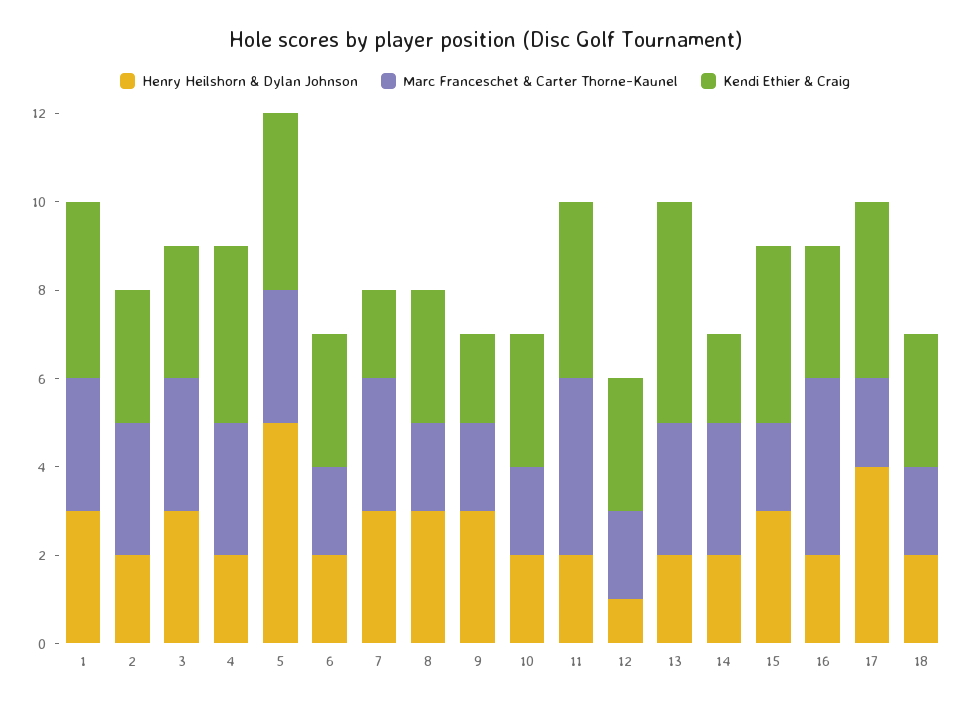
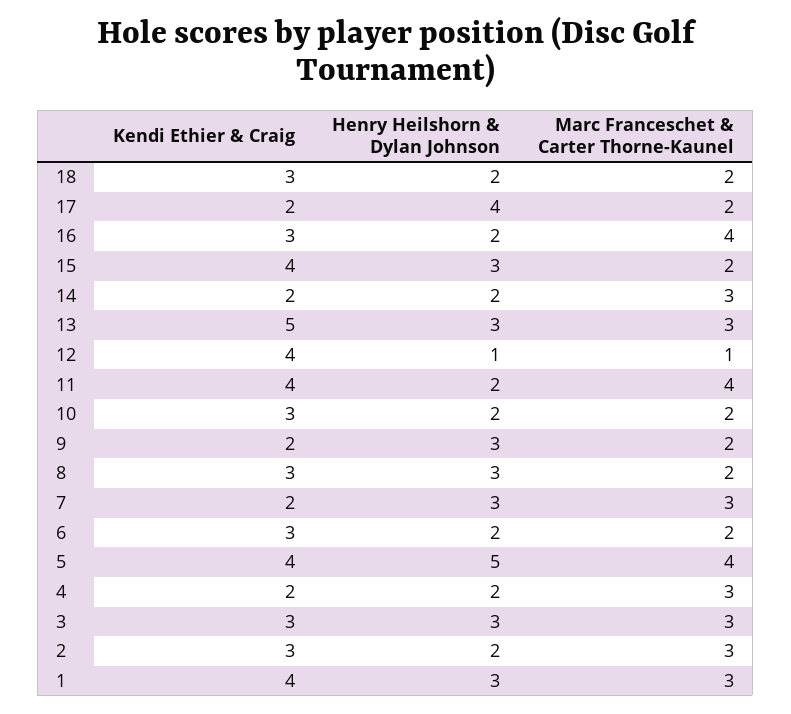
  {
    "Henry Heilshorn & Dylan Johnson": {
      "1": 3,
      "2": 2,
      "3": 3,
      "4": 2,
      "5": 5,
      "6": 2,
      "7": 3,
      "8": 3,
      "9": 3,
      "10": 2,
      "11": 2,
      "12": 1,
-     "13": 2,
+     "13": 3,
      "14": 2,
      "15": 3,
      "16": 2,
      "17": 4,
      "18": 2
    },
    "Marc Franceschet & Carter Thorne-Kaunel": {
      "1": 3,
      "2": 3,
      "3": 3,
      "4": 3,
-     "5": 3,
+     "5": 4,
      "6": 2,
      "7": 3,
      "8": 2,
      "9": 2,
      "10": 2,
      "11": 4,
-     "12": 2,
+     "12": 1,
      "13": 3,
      "14": 3,
      "15": 2,
      "16": 4,
      "17": 2,
      "18": 2
    },
    "Kendi Ethier & Craig": {
      "1": 4,
      "2": 3,
      "3": 3,
-     "4": 4,
+     "4": 2,
      "5": 4,
      "6": 3,
      "7": 2,
      "8": 3,
      "9": 2,
      "10": 3,
      "11": 4,
-     "12": 3,
+     "12": 4,
      "13": 5,
      "14": 2,
      "15": 4,
      "16": 3,
-     "17": 4,
+     "17": 2,
      "18": 3
    }
  }

